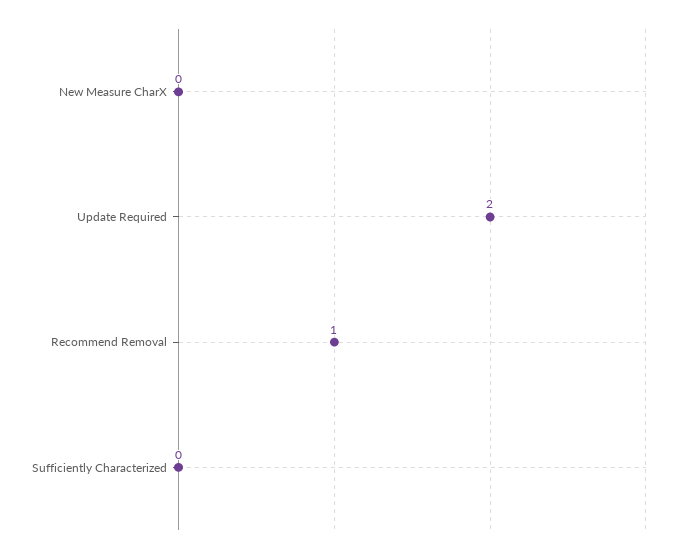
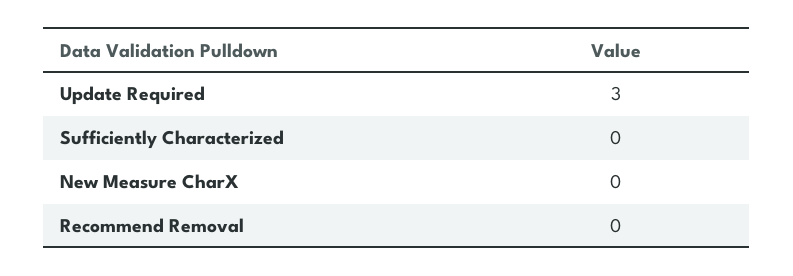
  {
    "New Measure CharX": 0,
-   "Update Required": 2,
+   "Update Required": 3,
-   "Recommend Removal": 1,
+   "Recommend Removal": 0,
    "Sufficiently Characterized": 0
  }

